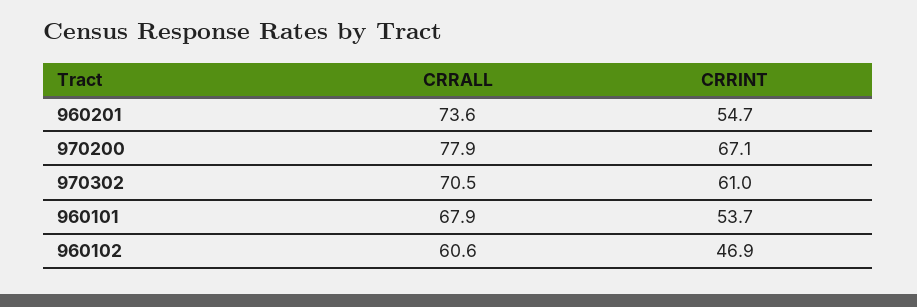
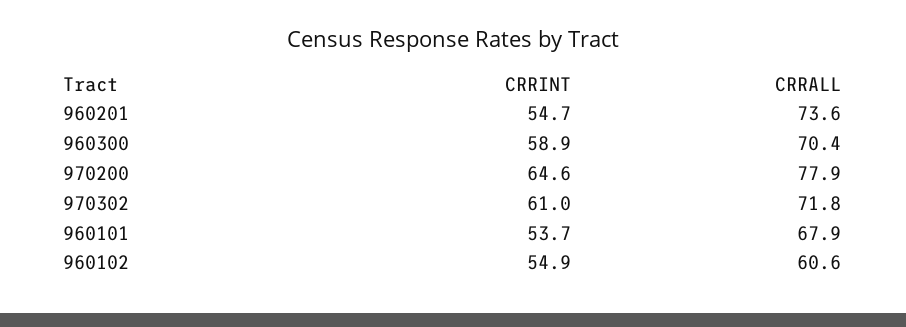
  {
    "CRRALL": {
      "960201": 73.6,
      "970200": 77.9,
-     "970302": 70.5,
+     "970302": 71.8,
      "960101": 67.9,
-     "960102": 60.6
+     "960102": 60.6,
+     "960300": 70.4
    },
    "CRRINT": {
      "960201": 54.7,
-     "970200": 67.1,
+     "970200": 64.6,
      "970302": 61,
      "960101": 53.7,
-     "960102": 46.9
+     "960102": 54.9,
+     "960300": 58.9
    }
  }

